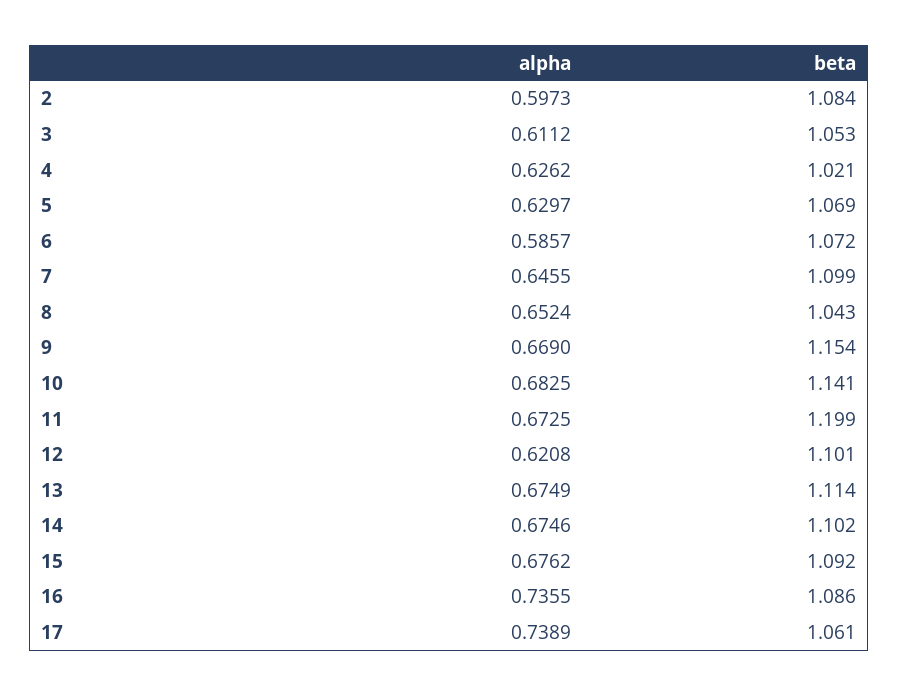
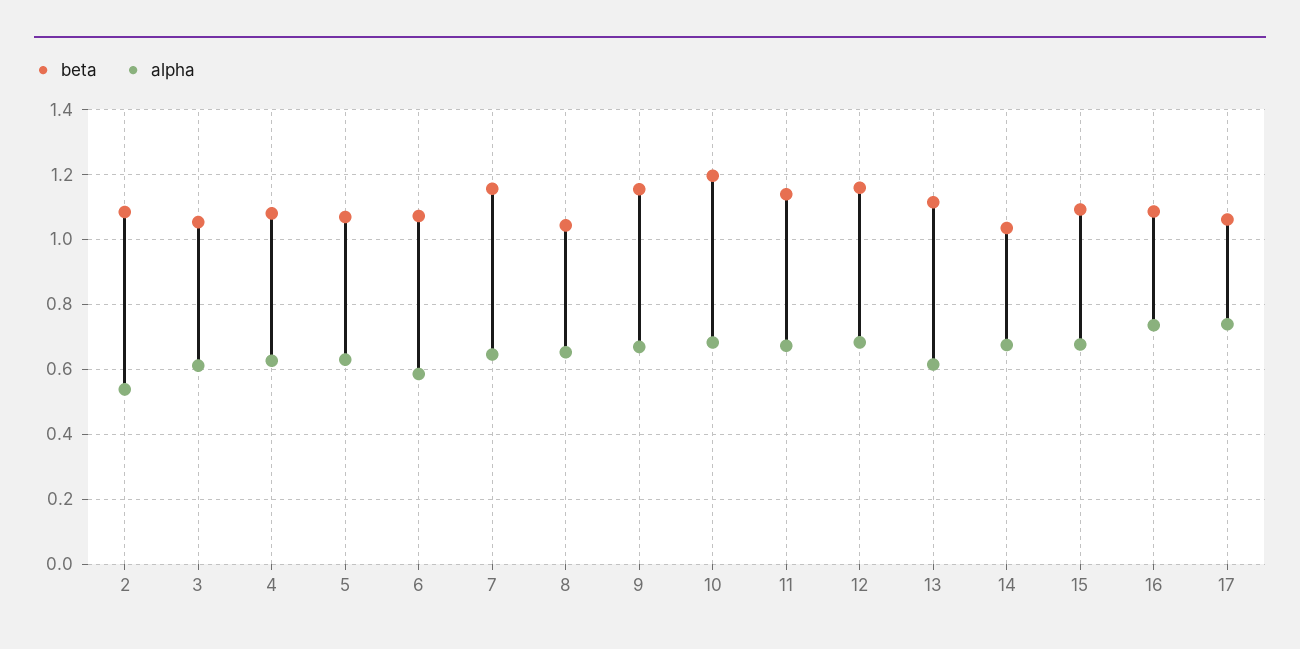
  {
    "alpha": {
-     "2": 0.5973,
+     "2": 0.54,
      "3": 0.6112,
      "4": 0.6262,
      "5": 0.6297,
      "6": 0.5857,
      "7": 0.6455,
      "8": 0.6524,
      "9": 0.669,
      "10": 0.6825,
      "11": 0.6725,
-     "12": 0.6208,
+     "12": 0.68,
-     "13": 0.6749,
+     "13": 0.62,
      "14": 0.6746,
      "15": 0.6762,
      "16": 0.7355,
      "17": 0.7389
    },
    "beta": {
      "2": 1.084,
      "3": 1.053,
-     "4": 1.021,
+     "4": 1.08,
      "5": 1.069,
      "6": 1.072,
-     "7": 1.099,
+     "7": 1.16,
      "8": 1.043,
      "9": 1.154,
-     "10": 1.141,
+     "10": 1.2,
-     "11": 1.199,
+     "11": 1.14,
-     "12": 1.101,
+     "12": 1.16,
      "13": 1.114,
-     "14": 1.102,
+     "14": 1.04,
      "15": 1.092,
      "16": 1.086,
      "17": 1.061
    }
  }

